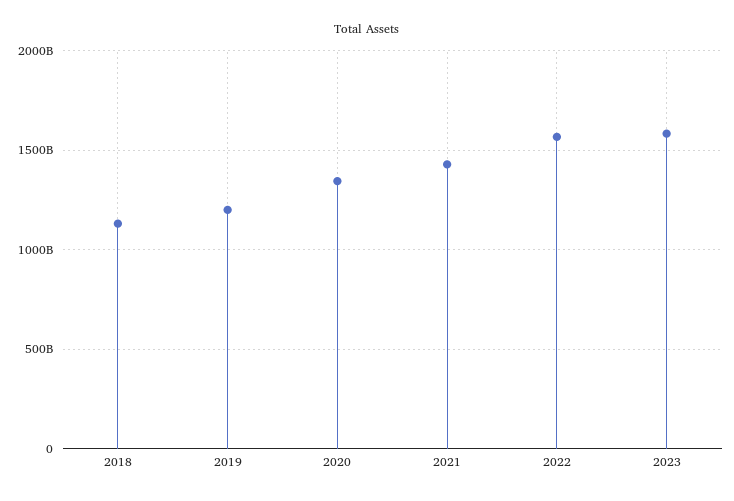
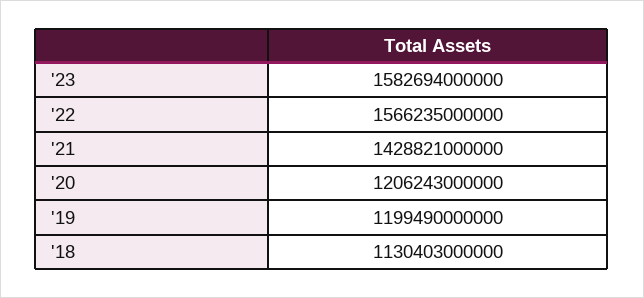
  {
    "2018": 1130403000000,
    "2019": 1199490000000,
-   "2020": 1350000000000,
+   "2020": 1206243000000,
    "2021": 1428821000000,
    "2022": 1566235000000,
    "2023": 1582694000000
  }

